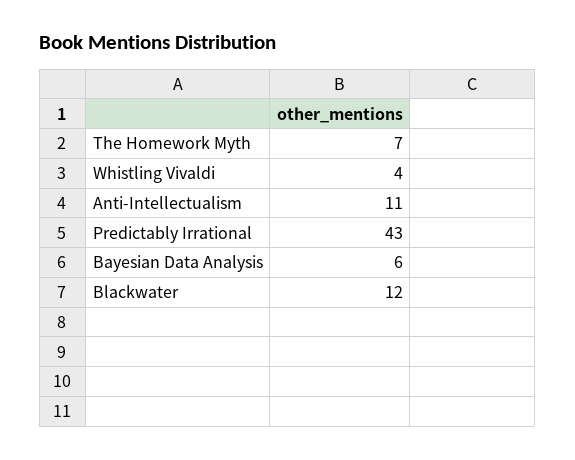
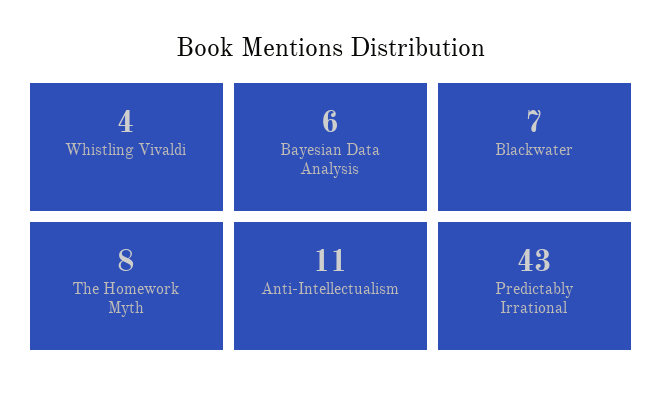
  {
-   "The Homework Myth": 7,
+   "The Homework Myth": 8,
    "Whistling Vivaldi": 4,
    "Anti-Intellectualism": 11,
    "Predictably Irrational": 43,
    "Bayesian Data Analysis": 6,
-   "Blackwater": 12
+   "Blackwater": 7
  }

